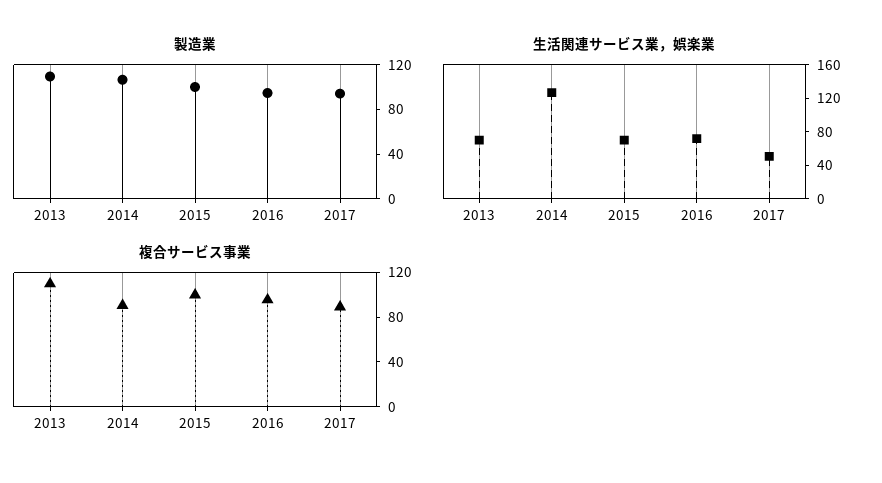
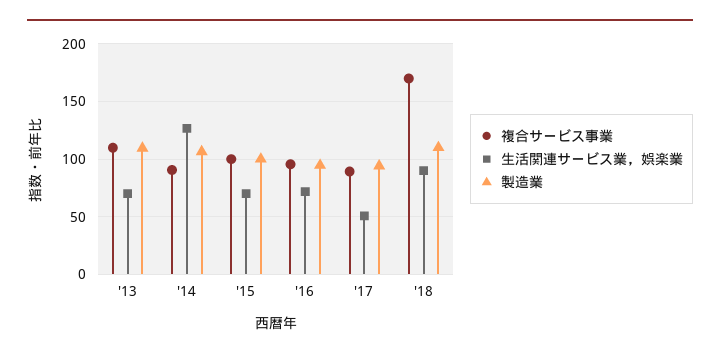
  {
    "製造業": {
      "2013": 110,
      "2014": 110,
      "2015": 100,
      "2016": 90,
-     "2017": 90
+     "2017": 90,
+     "'18": 110
    },
    "生活関連サービス業，娯楽業": {
      "2013": 70,
      "2014": 130,
      "2015": 70,
      "2016": 70,
-     "2017": 50
+     "2017": 50,
+     "'18": 90
    },
    "複合サービス事業": {
      "2013": 110,
      "2014": 90,
      "2015": 100,
      "2016": 100,
-     "2017": 90
+     "2017": 90,
+     "'18": 170
    }
  }

